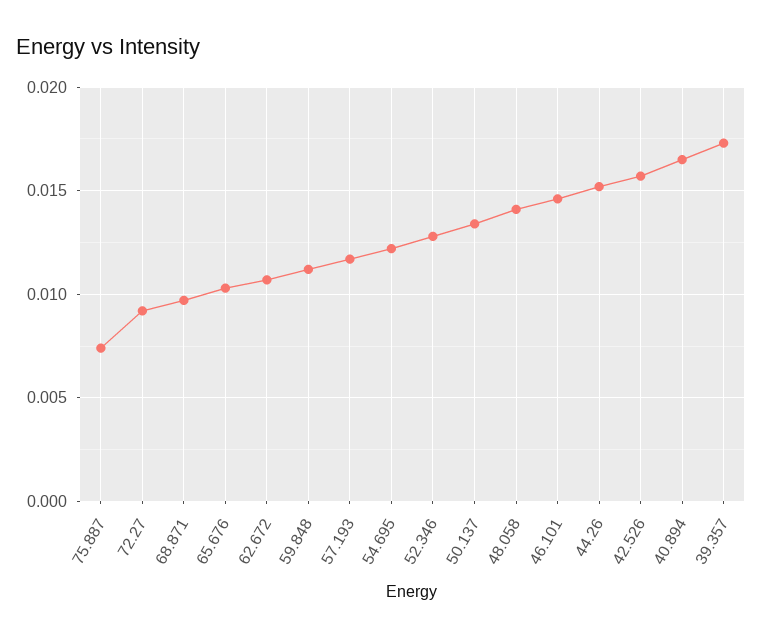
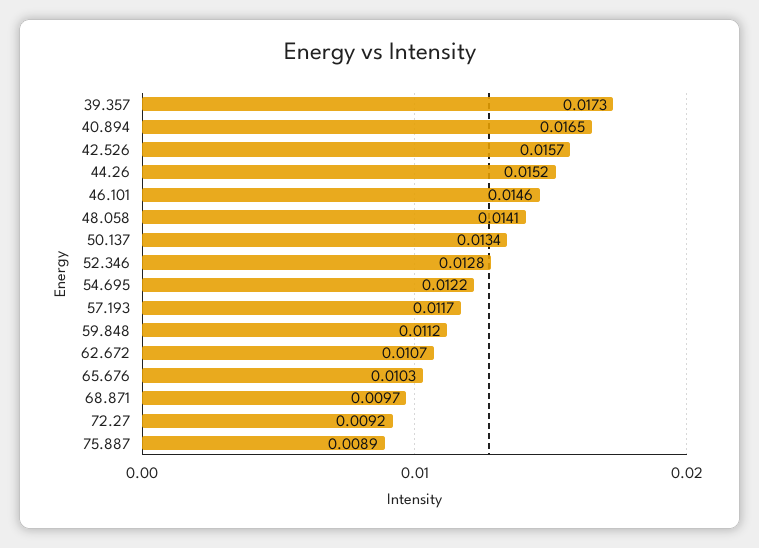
  {
-   "75.887": 0.0075,
+   "75.887": 0.0089,
    "72.27": 0.0092,
    "68.871": 0.0097,
    "65.676": 0.0103,
    "62.672": 0.0107,
    "59.848": 0.0112,
    "57.193": 0.0117,
    "54.695": 0.0122,
    "52.346": 0.0128,
    "50.137": 0.0134,
    "48.058": 0.0141,
    "46.101": 0.0146,
    "44.26": 0.0152,
    "42.526": 0.0157,
    "40.894": 0.0165,
    "39.357": 0.0173
  }

